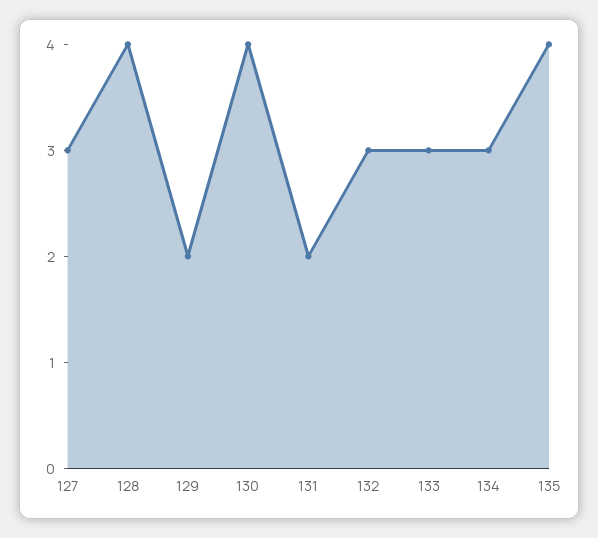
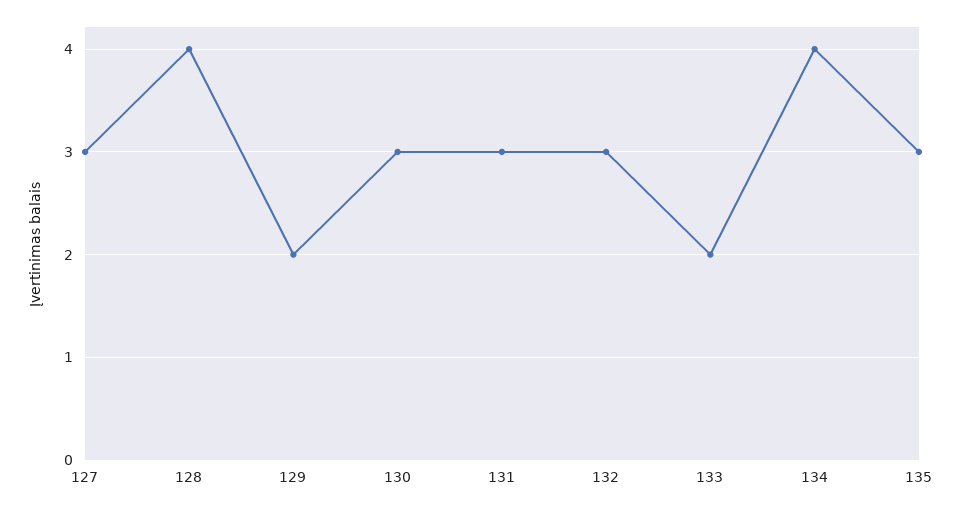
  {
    "127": 3,
    "128": 4,
    "129": 2,
-   "130": 4,
+   "130": 3,
-   "131": 2,
+   "131": 3,
    "132": 3,
-   "133": 3,
+   "133": 2,
-   "134": 3,
+   "134": 4,
-   "135": 4
+   "135": 3
  }

